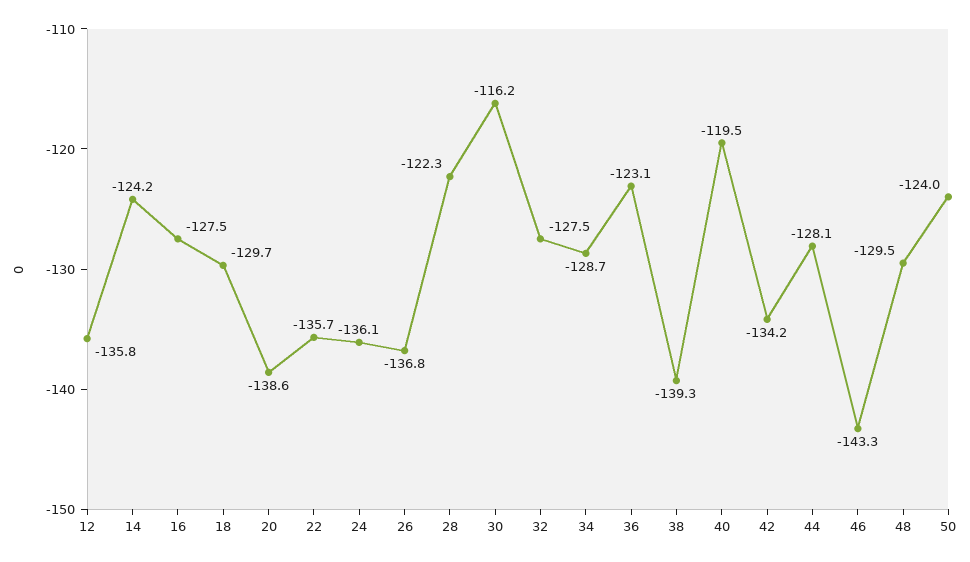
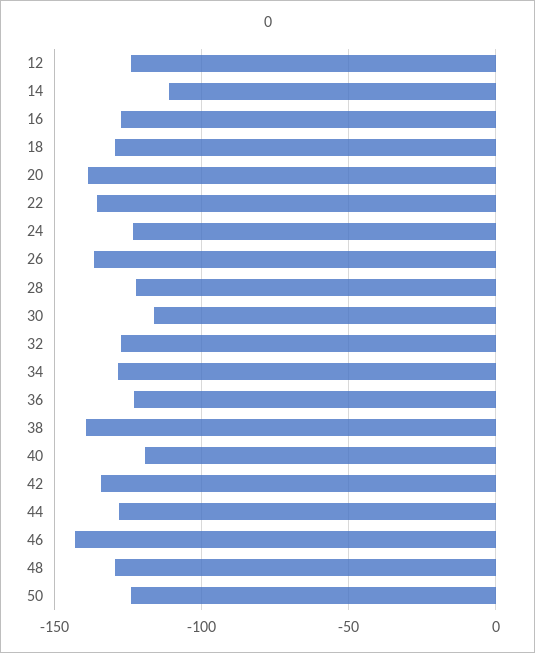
  {
-   "12": -135.8,
+   "12": -125,
-   "14": -124.2,
+   "14": -110,
    "16": -127.5,
    "18": -129.7,
    "20": -138.6,
    "22": -135.7,
-   "24": -136.1,
+   "24": -125,
    "26": -136.8,
    "28": -122.3,
    "30": -116.2,
    "32": -127.5,
    "34": -128.7,
    "36": -123.1,
    "38": -139.3,
    "40": -119.5,
    "42": -134.2,
    "44": -128.1,
    "46": -143.3,
    "48": -129.5,
    "50": -124
  }

